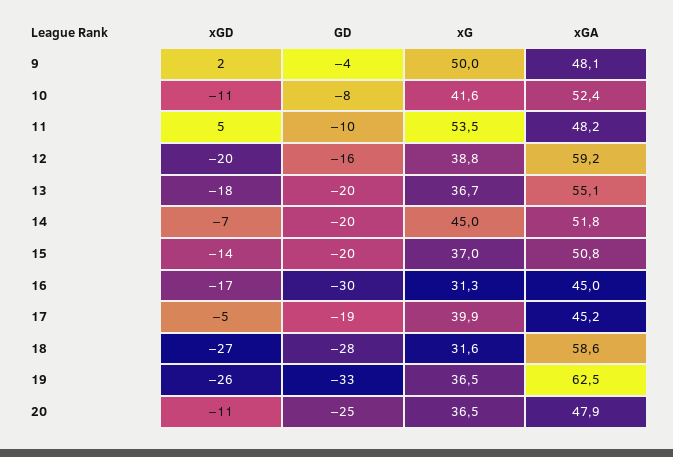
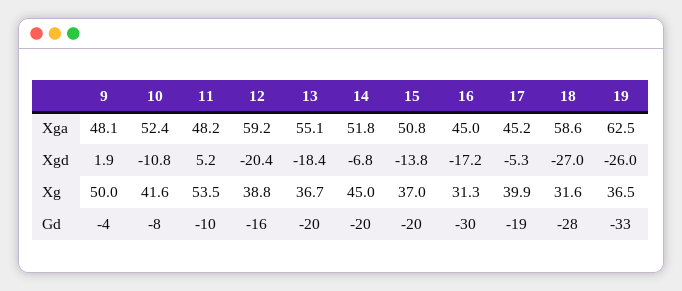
  {
    "xGD": {
      "9": 1.9,
      "10": -10.8,
      "11": 5.2,
      "12": -20.4,
      "13": -18.4,
      "14": -6.8,
      "15": -13.8,
      "16": -17.2,
      "17": -5.3,
      "18": -27,
-     "19": -26,
+     "19": -26
-     "20": -11
    },
    "GD": {
      "9": -4,
      "10": -8,
      "11": -10,
      "12": -16,
      "13": -20,
      "14": -20,
      "15": -20,
      "16": -30,
      "17": -19,
      "18": -28,
-     "19": -33,
+     "19": -33
-     "20": -25
    },
    "xG": {
      "9": 50,
      "10": 41.6,
      "11": 53.5,
      "12": 38.8,
      "13": 36.7,
      "14": 45,
      "15": 37,
      "16": 31.3,
      "17": 39.9,
      "18": 31.6,
-     "19": 36.5,
+     "19": 36.5
-     "20": 36.5
    },
    "xGA": {
      "9": 48.1,
      "10": 52.4,
      "11": 48.2,
      "12": 59.2,
      "13": 55.1,
      "14": 51.8,
      "15": 50.8,
      "16": 45,
      "17": 45.2,
      "18": 58.6,
-     "19": 62.5,
+     "19": 62.5
-     "20": 47.9
    }
  }

